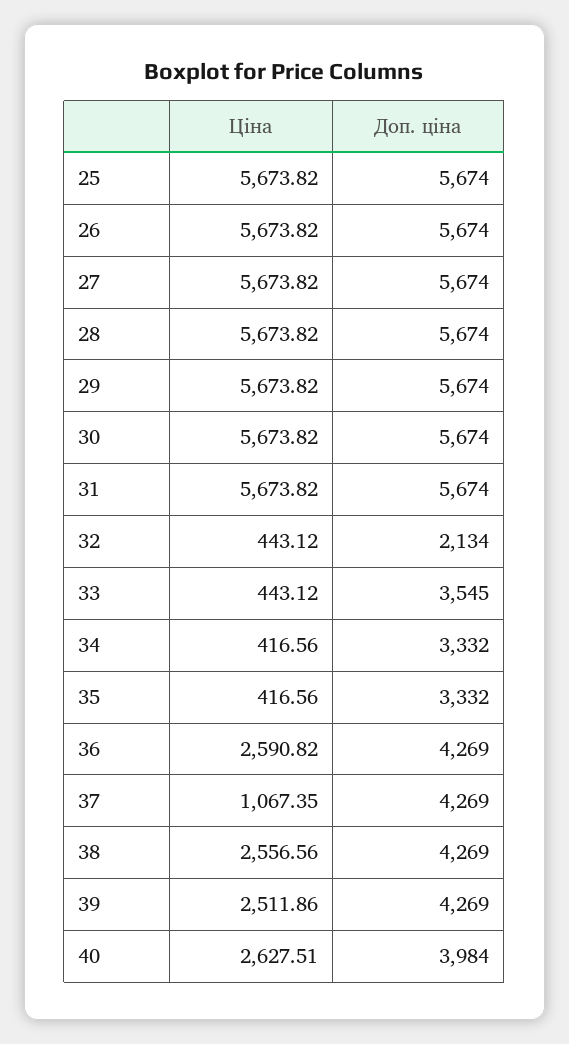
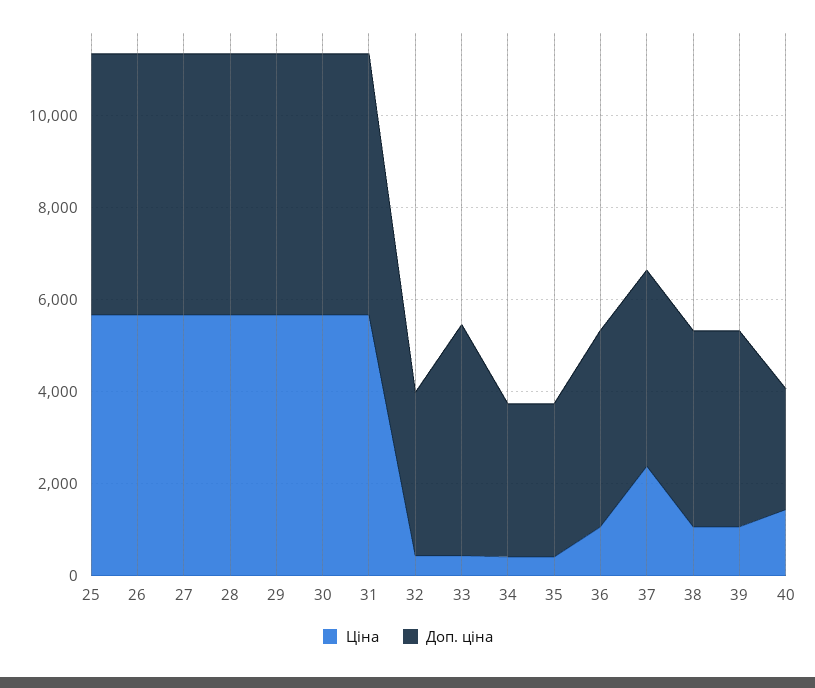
  {
    "Ціна": {
      "25": 5673.82,
      "26": 5673.82,
      "27": 5673.82,
      "28": 5673.82,
      "29": 5673.82,
      "30": 5673.82,
      "31": 5673.82,
      "32": 443.12,
      "33": 443.12,
      "34": 416.56,
      "35": 416.56,
-     "36": 2590.82,
+     "36": 1000,
-     "37": 1067.35,
+     "37": 2500,
-     "38": 2556.56,
+     "38": 1000,
-     "39": 2511.86,
+     "39": 1000,
-     "40": 2627.51
+     "40": 1500
    },
    "Доп. ціна": {
      "25": 5674,
      "26": 5674,
      "27": 5674,
      "28": 5674,
      "29": 5674,
      "30": 5674,
      "31": 5674,
-     "32": 2134,
+     "32": 3500,
-     "33": 3545,
+     "33": 5000,
      "34": 3332,
      "35": 3332,
      "36": 4269,
      "37": 4269,
      "38": 4269,
      "39": 4269,
-     "40": 3984
+     "40": 2500
    }
  }

